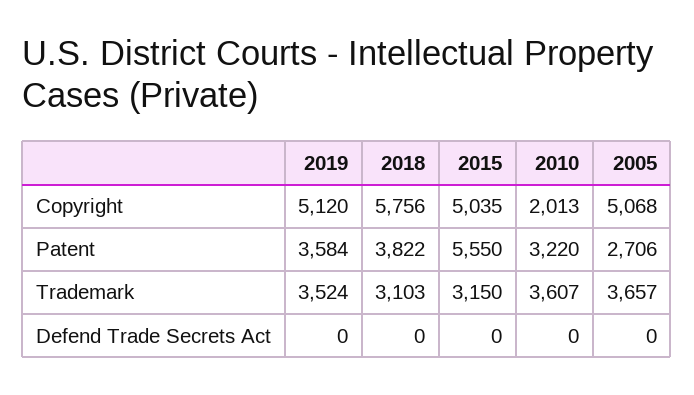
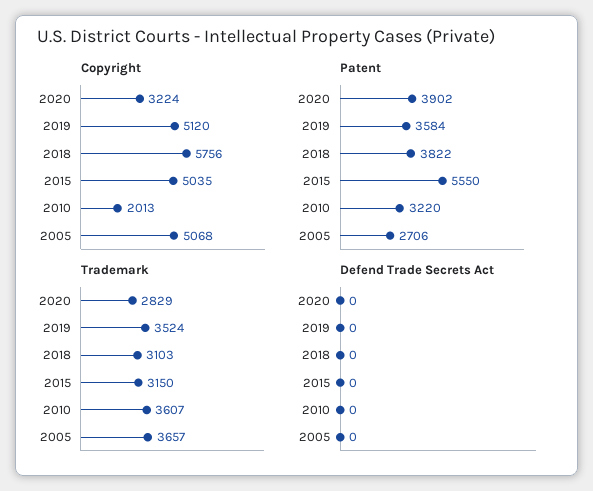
  {
    "Copyright": {
      "2019": 5120,
      "2018": 5756,
      "2015": 5035,
      "2010": 2013,
-     "2005": 5068
+     "2005": 5068,
+     "2020": 3224
    },
    "Patent": {
      "2019": 3584,
      "2018": 3822,
      "2015": 5550,
      "2010": 3220,
-     "2005": 2706
+     "2005": 2706,
+     "2020": 3902
    },
    "Trademark": {
      "2019": 3524,
      "2018": 3103,
      "2015": 3150,
      "2010": 3607,
-     "2005": 3657
+     "2005": 3657,
+     "2020": 2829
    },
    "Defend Trade Secrets Act": {
      "2019": 0,
      "2018": 0,
      "2015": 0,
      "2010": 0,
-     "2005": 0
+     "2005": 0,
+     "2020": 0
    }
  }

